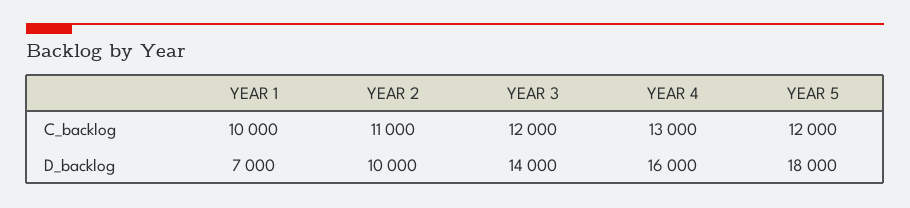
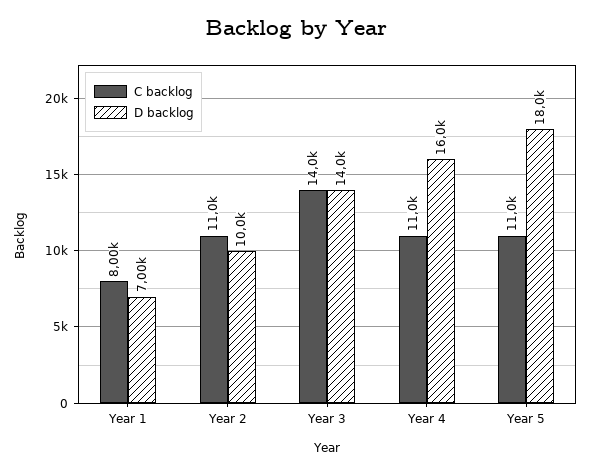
  {
    "C_backlog": {
-     "YEAR 1": 10000,
+     "YEAR 1": 8000,
      "YEAR 2": 11000,
-     "YEAR 3": 12000,
+     "YEAR 3": 14000,
-     "YEAR 4": 13000,
+     "YEAR 4": 11000,
-     "YEAR 5": 12000
+     "YEAR 5": 11000
    },
    "D_backlog": {
      "YEAR 1": 7000,
      "YEAR 2": 10000,
      "YEAR 3": 14000,
      "YEAR 4": 16000,
      "YEAR 5": 18000
    }
  }

